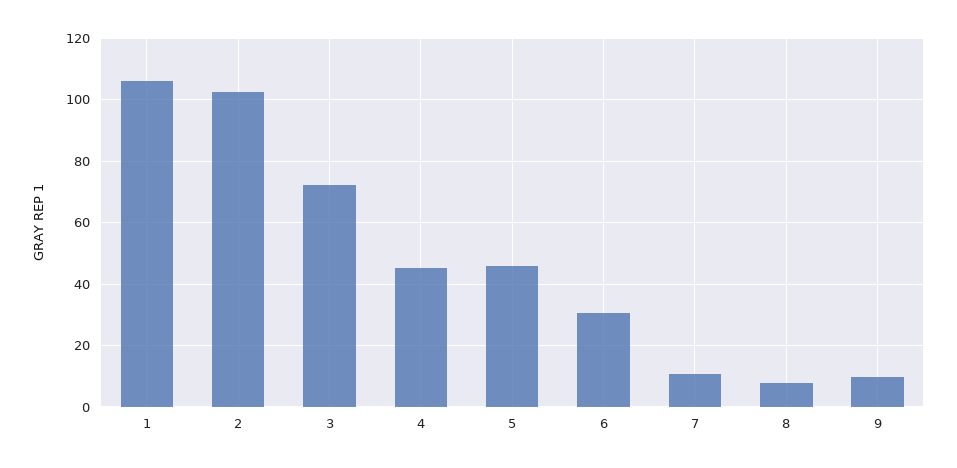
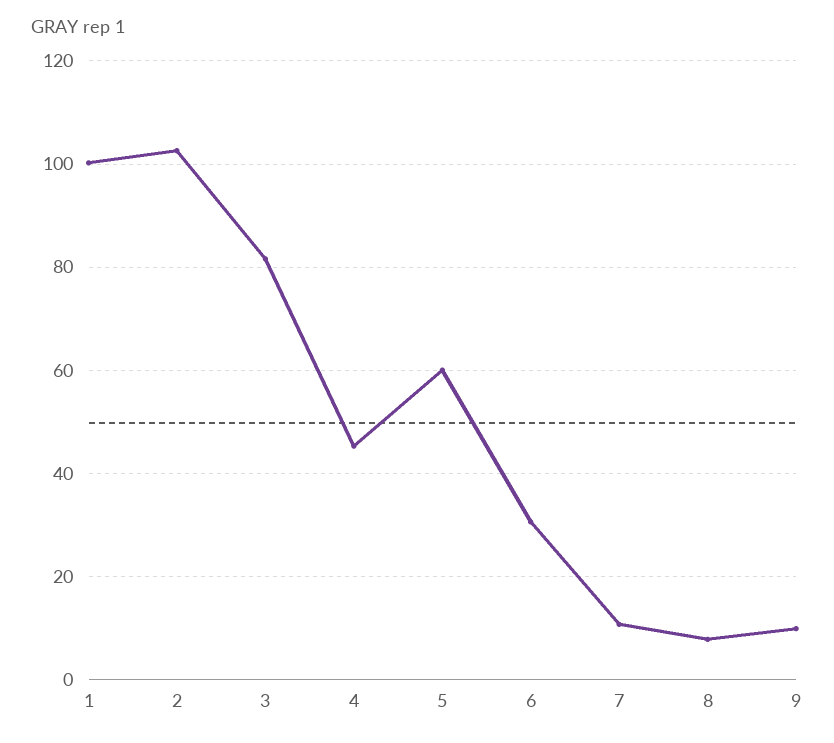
  {
-   "1": 106,
+   "1": 100,
    "2": 102,
-   "3": 72,
+   "3": 82,
    "4": 46,
-   "5": 46,
+   "5": 60,
    "6": 30,
    "7": 10,
    "8": 8,
    "9": 10
  }

